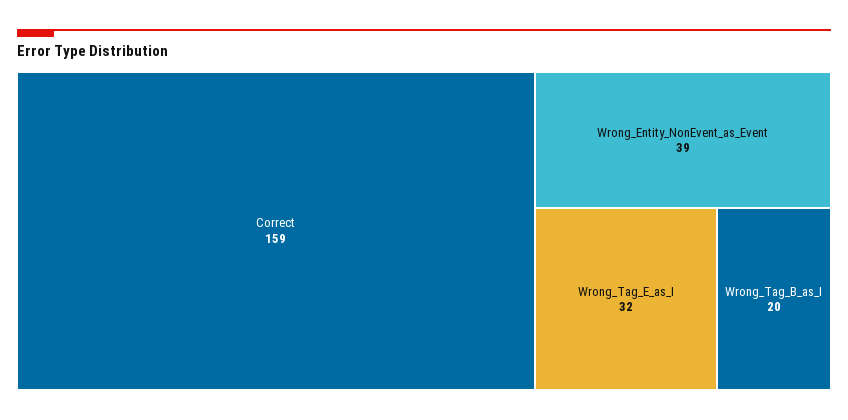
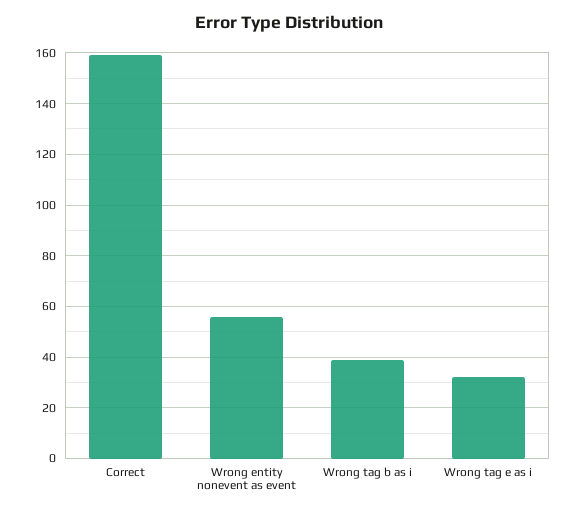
  {
    "Correct": 159,
-   "Wrong_Entity_NonEvent_as_Event": 39,
+   "Wrong_Entity_NonEvent_as_Event": 55,
    "Wrong_Tag_E_as_I": 32,
-   "Wrong_Tag_B_as_I": 20
+   "Wrong_Tag_B_as_I": 40
  }

